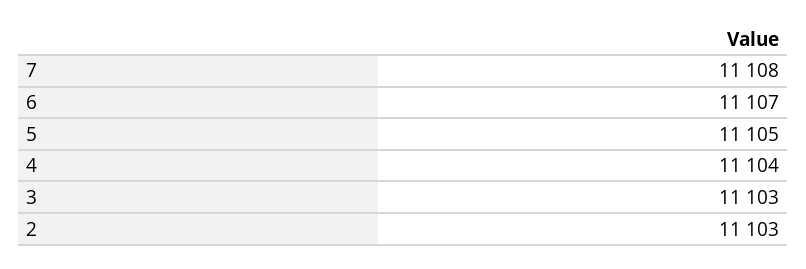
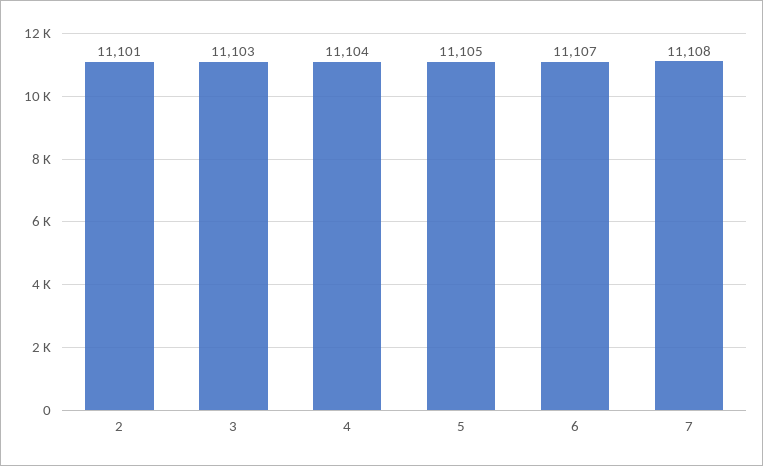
  {
    "7": 11108,
    "6": 11107,
    "5": 11105,
    "4": 11104,
    "3": 11103,
-   "2": 11103
+   "2": 11101
  }

